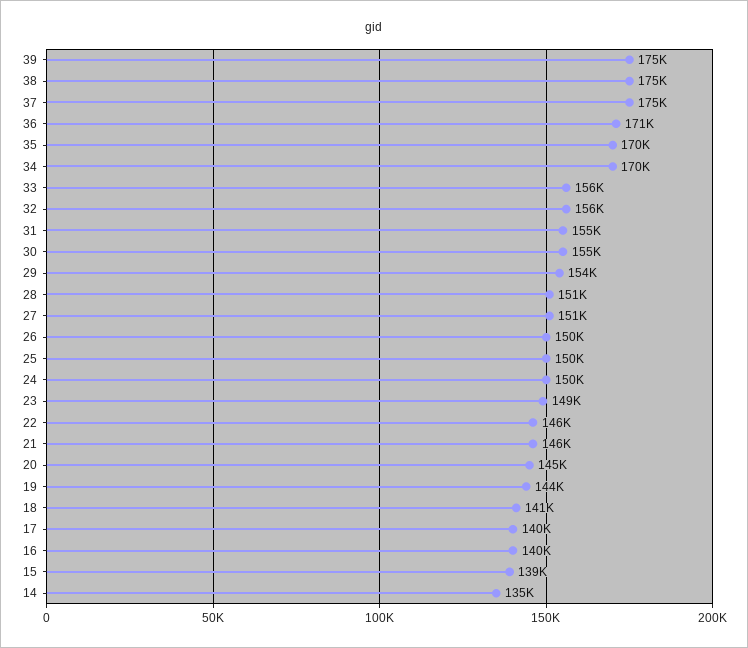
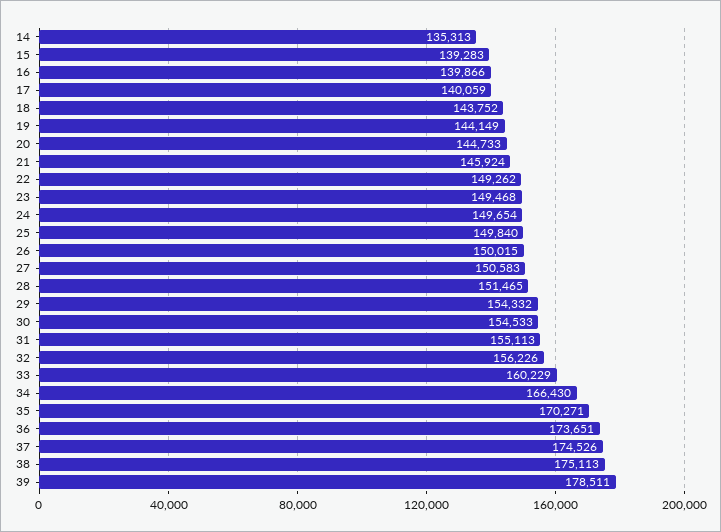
  {
-   "39": 175000,
+   "39": 178511,
    "38": 175113,
    "37": 174526,
-   "36": 171000,
+   "36": 173651,
    "35": 170271,
-   "34": 170000,
+   "34": 166430,
-   "33": 156000,
+   "33": 160229,
    "32": 156226,
    "31": 155113,
    "30": 154533,
    "29": 154332,
    "28": 151465,
    "27": 150583,
    "26": 150015,
    "25": 149840,
    "24": 149654,
    "23": 149468,
-   "22": 146000,
+   "22": 149262,
    "21": 145924,
    "20": 144733,
    "19": 144149,
-   "18": 141000,
+   "18": 143752,
    "17": 140059,
    "16": 139866,
    "15": 139283,
    "14": 135313
  }

